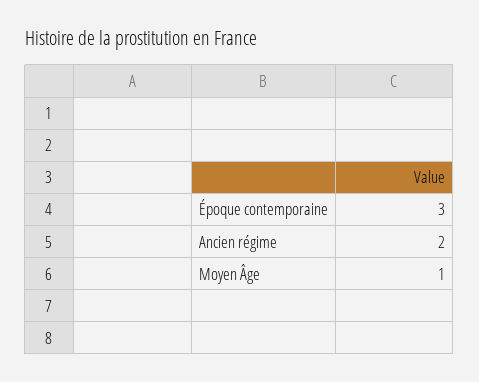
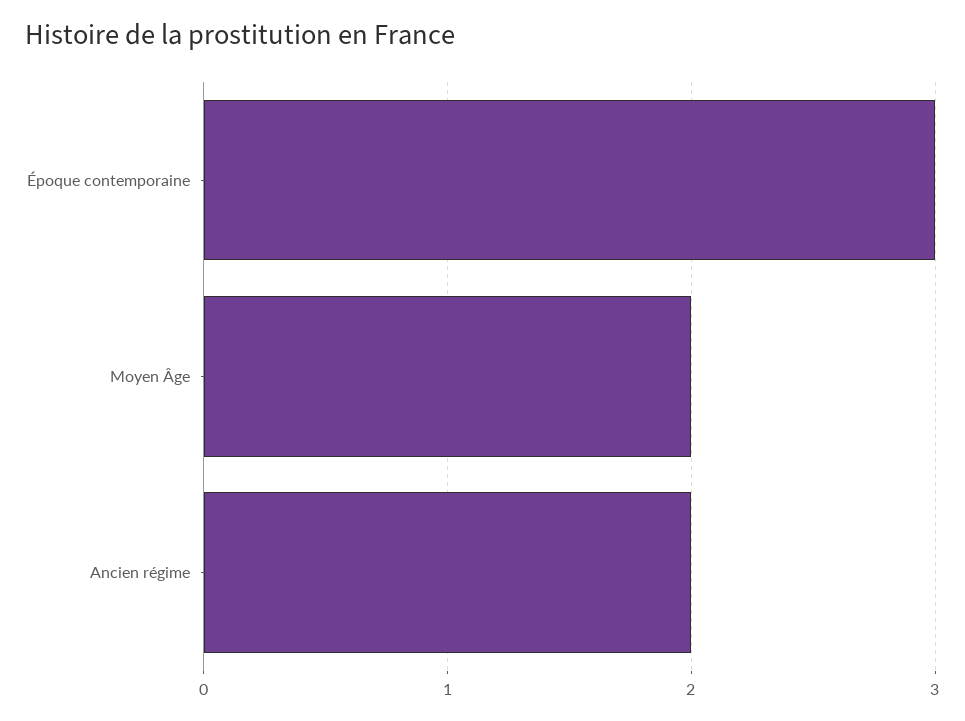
  {
    "Époque contemporaine": 3,
    "Ancien régime": 2,
-   "Moyen Âge": 1
+   "Moyen Âge": 2
  }

